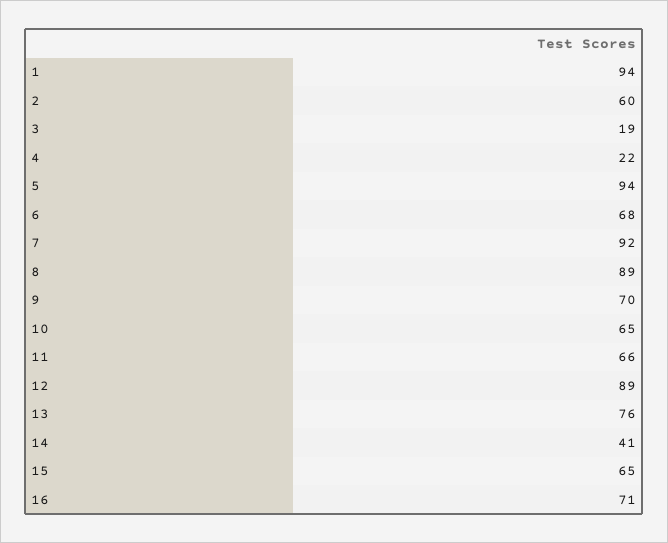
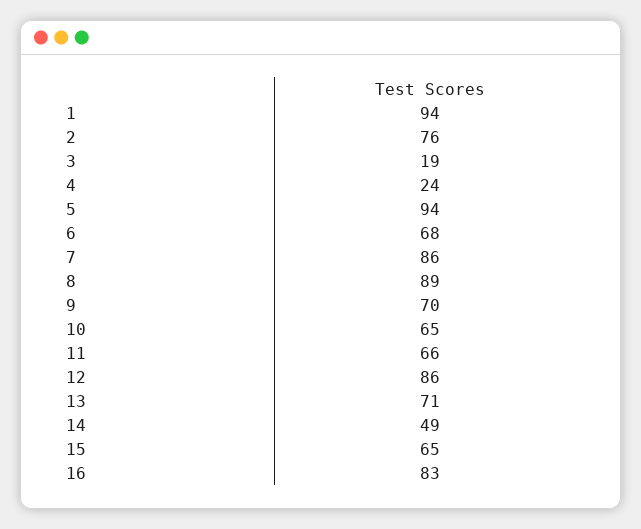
  {
    "1": 94,
-   "2": 60,
+   "2": 76,
    "3": 19,
-   "4": 22,
+   "4": 24,
    "5": 94,
    "6": 68,
-   "7": 92,
+   "7": 86,
    "8": 89,
    "9": 70,
    "10": 65,
    "11": 66,
-   "12": 89,
+   "12": 86,
-   "13": 76,
+   "13": 71,
-   "14": 41,
+   "14": 49,
    "15": 65,
-   "16": 71
+   "16": 83
  }

